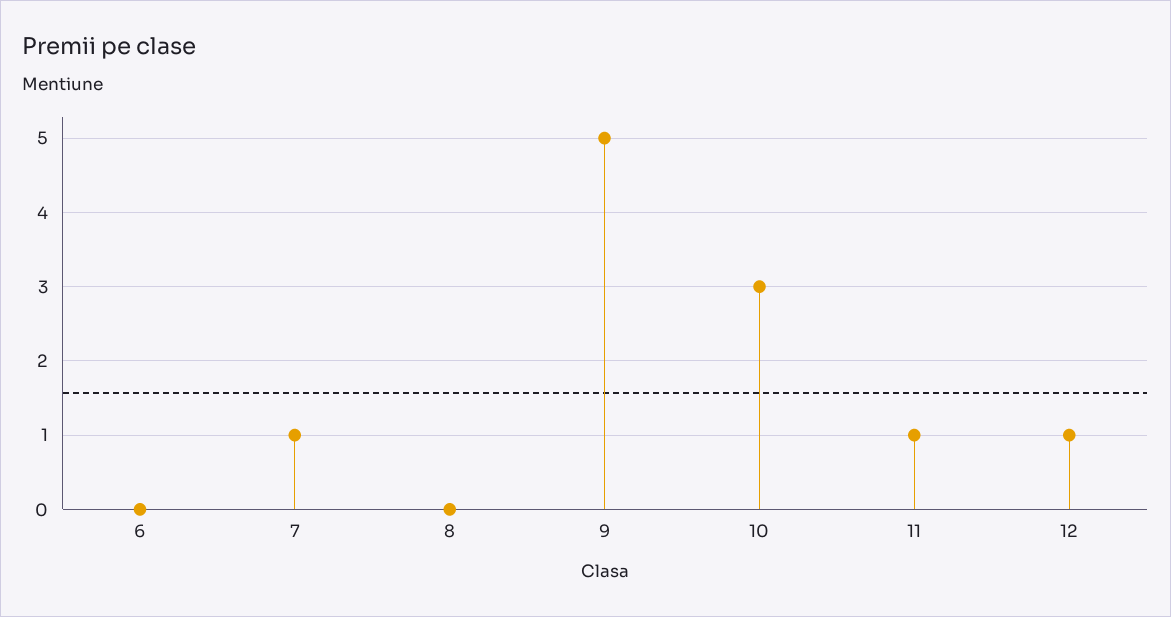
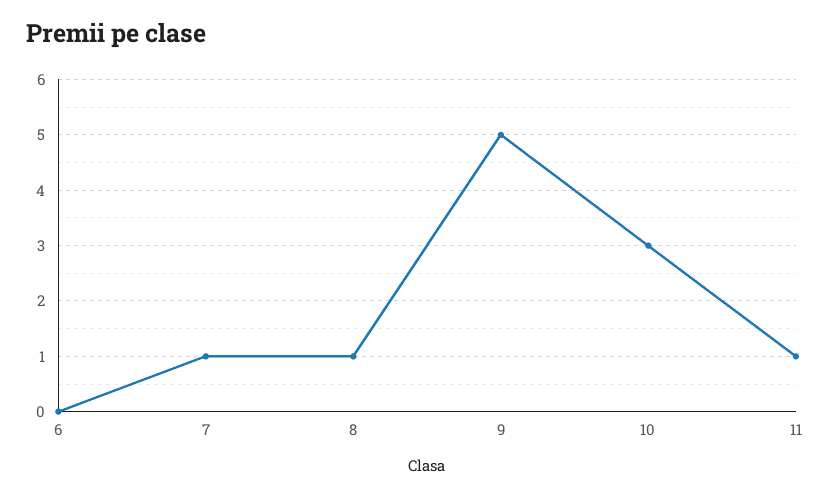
  {
    "6": 0,
    "7": 1,
-   "8": 0,
+   "8": 1,
    "9": 5,
    "10": 3,
-   "11": 1,
+   "11": 1
-   "12": 1
  }

